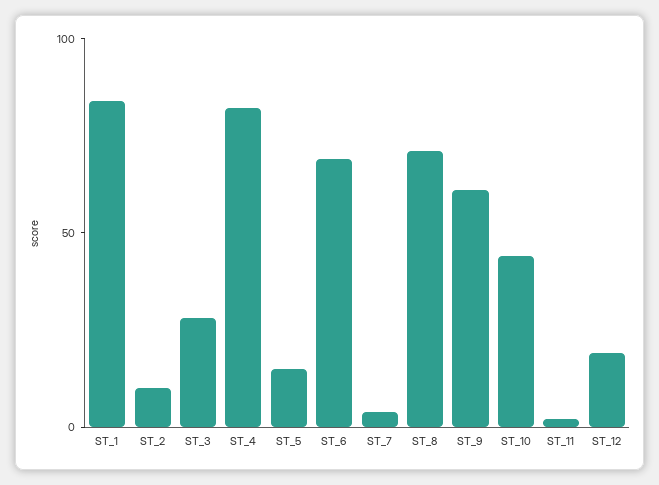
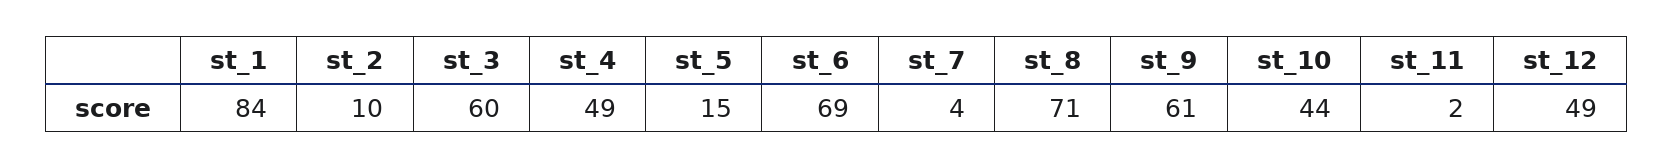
  {
    "ST_1": 84,
    "ST_2": 10,
-   "ST_3": 30,
+   "ST_3": 60,
-   "ST_4": 80,
+   "ST_4": 49,
    "ST_5": 15,
    "ST_6": 69,
    "ST_7": 4,
    "ST_8": 71,
    "ST_9": 61,
    "ST_10": 44,
    "ST_11": 2,
-   "ST_12": 20
+   "ST_12": 49
  }

